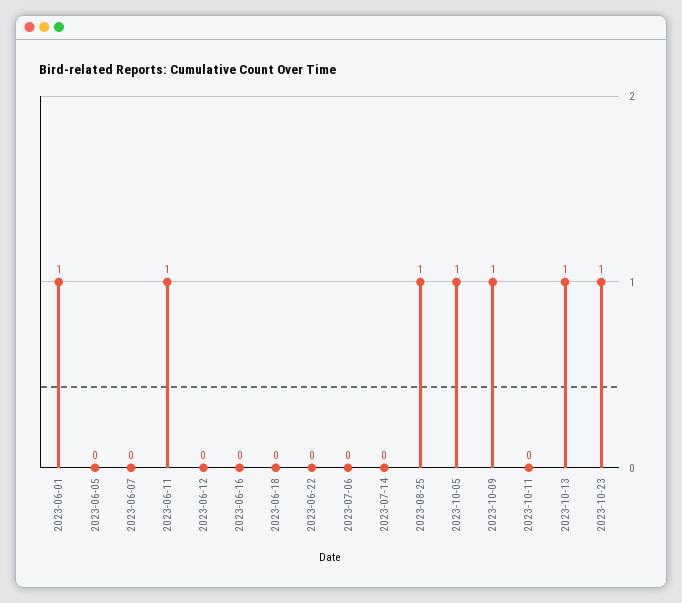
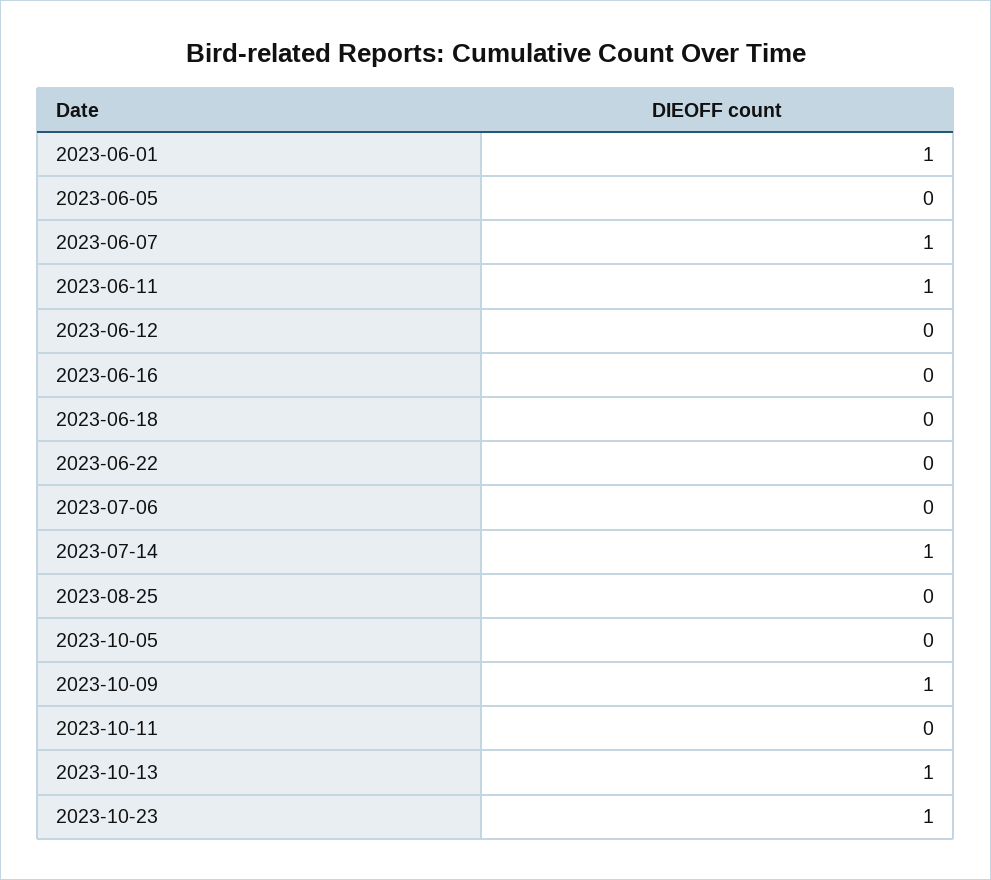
  {
    "2023-06-01": 1,
    "2023-06-05": 0,
-   "2023-06-07": 0,
+   "2023-06-07": 1,
    "2023-06-11": 1,
    "2023-06-12": 0,
    "2023-06-16": 0,
    "2023-06-18": 0,
    "2023-06-22": 0,
    "2023-07-06": 0,
-   "2023-07-14": 0,
+   "2023-07-14": 1,
-   "2023-08-25": 1,
+   "2023-08-25": 0,
-   "2023-10-05": 1,
+   "2023-10-05": 0,
    "2023-10-09": 1,
    "2023-10-11": 0,
    "2023-10-13": 1,
    "2023-10-23": 1
  }

